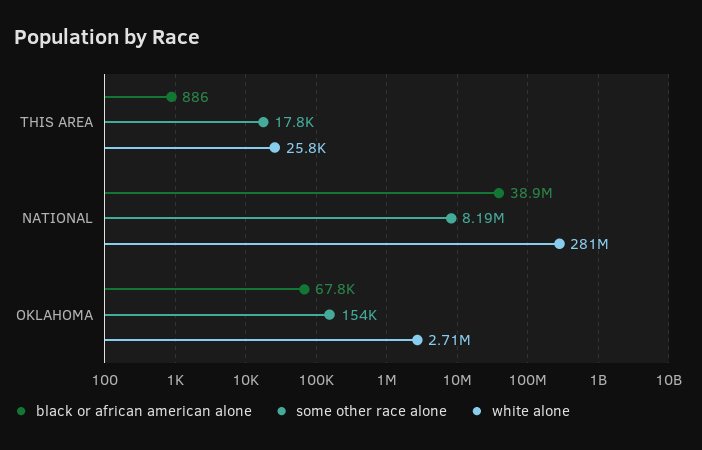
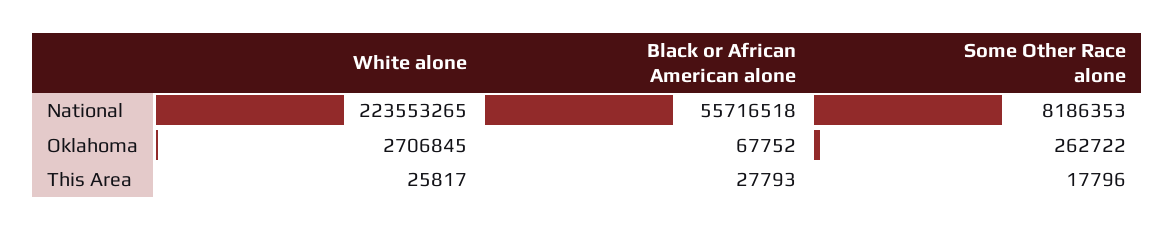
  {
    "black or african american alone": {
-     "THIS AREA": 886,
+     "THIS AREA": 27793,
-     "NATIONAL": 38900000,
+     "NATIONAL": 55716518,
      "OKLAHOMA": 67752
    },
    "some other race alone": {
      "THIS AREA": 17796,
      "NATIONAL": 8186353,
-     "OKLAHOMA": 154000
+     "OKLAHOMA": 262722
    },
    "white alone": {
      "THIS AREA": 25817,
-     "NATIONAL": 281000000,
+     "NATIONAL": 223553265,
      "OKLAHOMA": 2706845
    }
  }

